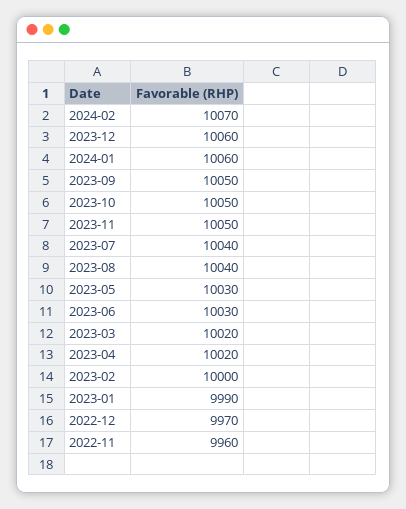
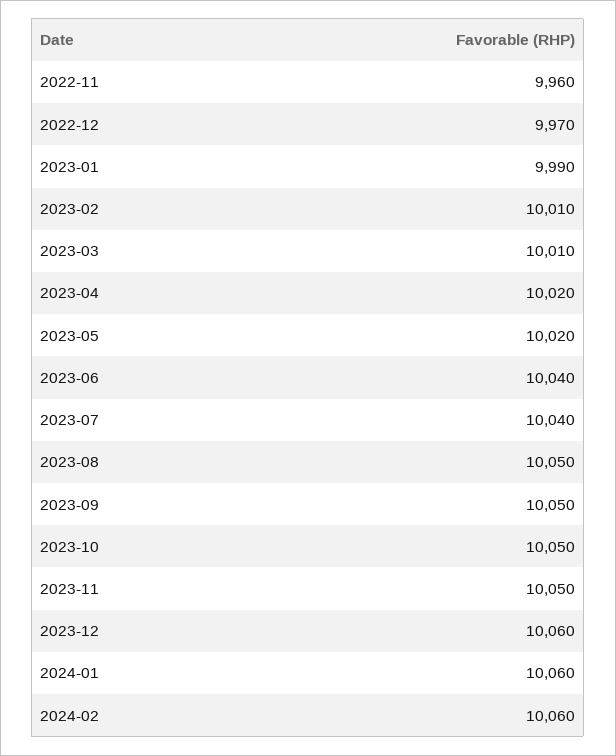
  {
-   "2024-02": 10070,
+   "2024-02": 10060,
    "2023-12": 10060,
    "2024-01": 10060,
    "2023-09": 10050,
    "2023-10": 10050,
    "2023-11": 10050,
    "2023-07": 10040,
-   "2023-08": 10040,
+   "2023-08": 10050,
-   "2023-05": 10030,
+   "2023-05": 10020,
-   "2023-06": 10030,
+   "2023-06": 10040,
-   "2023-03": 10020,
+   "2023-03": 10010,
    "2023-04": 10020,
-   "2023-02": 10000,
+   "2023-02": 10010,
    "2023-01": 9990,
    "2022-12": 9970,
    "2022-11": 9960
  }

